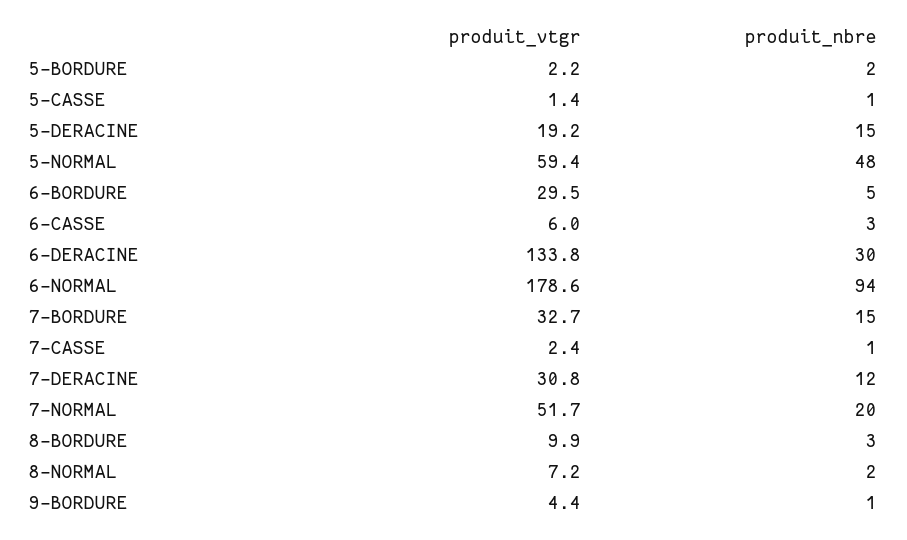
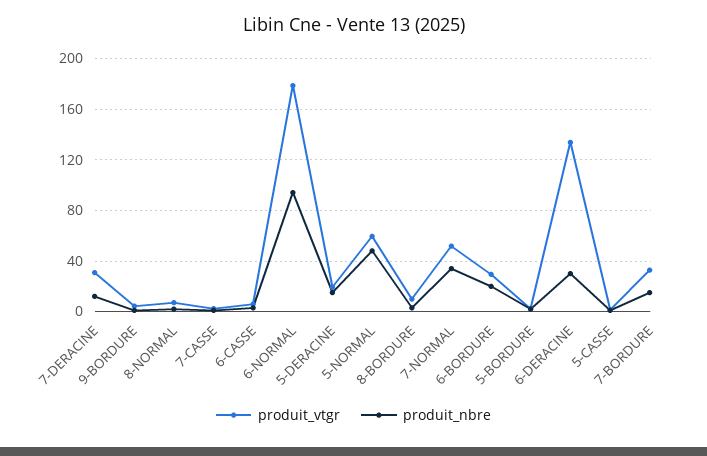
  {
    "produit_vtgr": {
      "5-BORDURE": 2.2,
      "5-CASSE": 1.4,
      "5-DERACINE": 19.2,
      "5-NORMAL": 59.4,
      "6-BORDURE": 29.5,
      "6-CASSE": 6,
      "6-DERACINE": 133.8,
      "6-NORMAL": 178.6,
      "7-BORDURE": 32.7,
      "7-CASSE": 2.4,
      "7-DERACINE": 30.8,
      "7-NORMAL": 51.7,
      "8-BORDURE": 9.9,
      "8-NORMAL": 7.2,
      "9-BORDURE": 4.4
    },
    "produit_nbre": {
      "5-BORDURE": 2,
      "5-CASSE": 1,
      "5-DERACINE": 15,
      "5-NORMAL": 48,
-     "6-BORDURE": 5,
+     "6-BORDURE": 20,
      "6-CASSE": 3,
      "6-DERACINE": 30,
      "6-NORMAL": 94,
      "7-BORDURE": 15,
      "7-CASSE": 1,
      "7-DERACINE": 12,
-     "7-NORMAL": 20,
+     "7-NORMAL": 35,
      "8-BORDURE": 3,
      "8-NORMAL": 2,
      "9-BORDURE": 1
    }
  }

